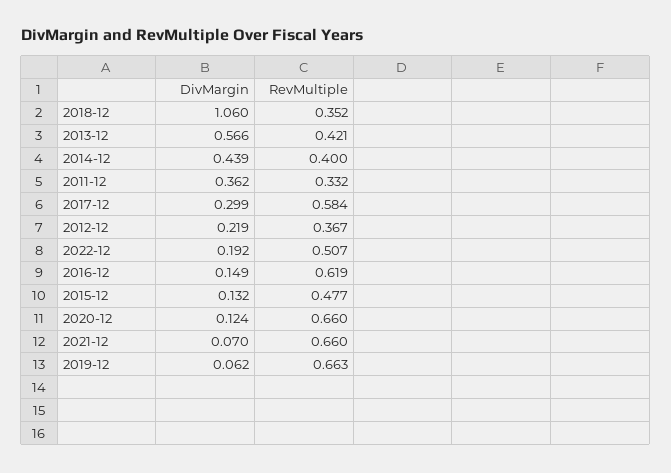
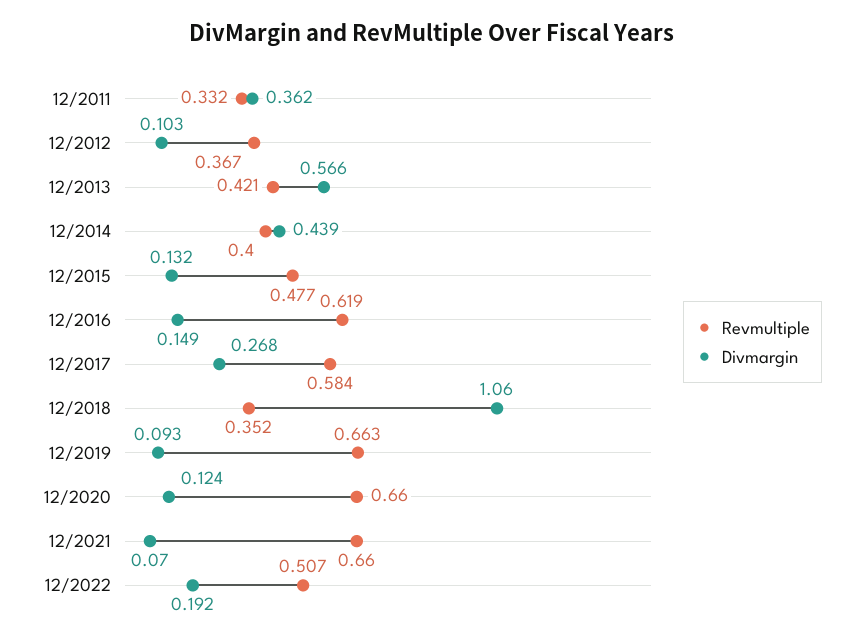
  {
    "DivMargin": {
      "2018-12": 1.06,
      "2013-12": 0.566,
      "2014-12": 0.439,
      "2011-12": 0.362,
-     "2017-12": 0.299,
+     "2017-12": 0.268,
-     "2012-12": 0.219,
+     "2012-12": 0.103,
      "2022-12": 0.192,
      "2016-12": 0.149,
      "2015-12": 0.132,
      "2020-12": 0.124,
      "2021-12": 0.07,
-     "2019-12": 0.062
+     "2019-12": 0.093
    },
    "RevMultiple": {
      "2018-12": 0.352,
      "2013-12": 0.421,
      "2014-12": 0.4,
      "2011-12": 0.332,
      "2017-12": 0.584,
      "2012-12": 0.367,
      "2022-12": 0.507,
      "2016-12": 0.619,
      "2015-12": 0.477,
      "2020-12": 0.66,
      "2021-12": 0.66,
      "2019-12": 0.663
    }
  }

